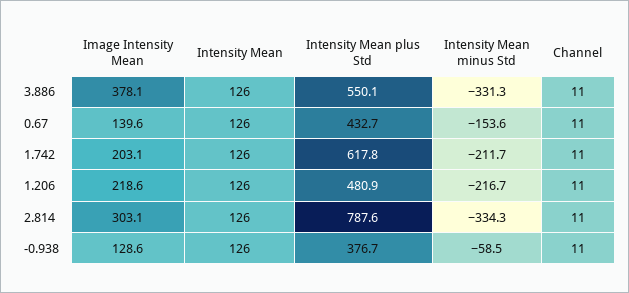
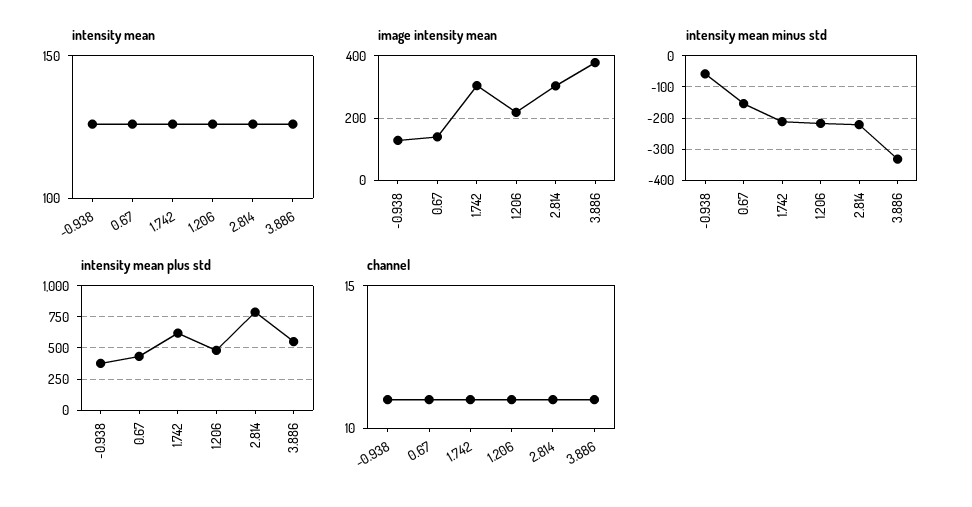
  {
    "Image Intensity Mean": {
      "3.886": 378.1,
      "0.67": 139.6,
-     "1.742": 203.1,
+     "1.742": 300,
      "1.206": 218.6,
      "2.814": 303.1,
      "-0.938": 128.6
    },
    "Intensity Mean": {
      "3.886": 126,
      "0.67": 126,
      "1.742": 126,
      "1.206": 126,
      "2.814": 126,
      "-0.938": 126
    },
    "Intensity Mean plus Std": {
      "3.886": 550.1,
      "0.67": 432.7,
      "1.742": 617.8,
      "1.206": 480.9,
      "2.814": 787.6,
      "-0.938": 376.7
    },
    "Intensity Mean minus Std": {
      "3.886": -331.3,
      "0.67": -153.6,
      "1.742": -211.7,
      "1.206": -216.7,
-     "2.814": -334.3,
+     "2.814": -220,
      "-0.938": -58.5
    },
    "Channel": {
      "3.886": 11,
      "0.67": 11,
      "1.742": 11,
      "1.206": 11,
      "2.814": 11,
      "-0.938": 11
    }
  }

